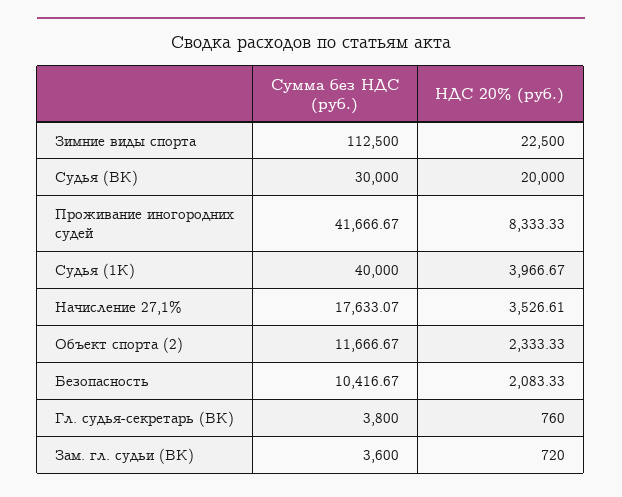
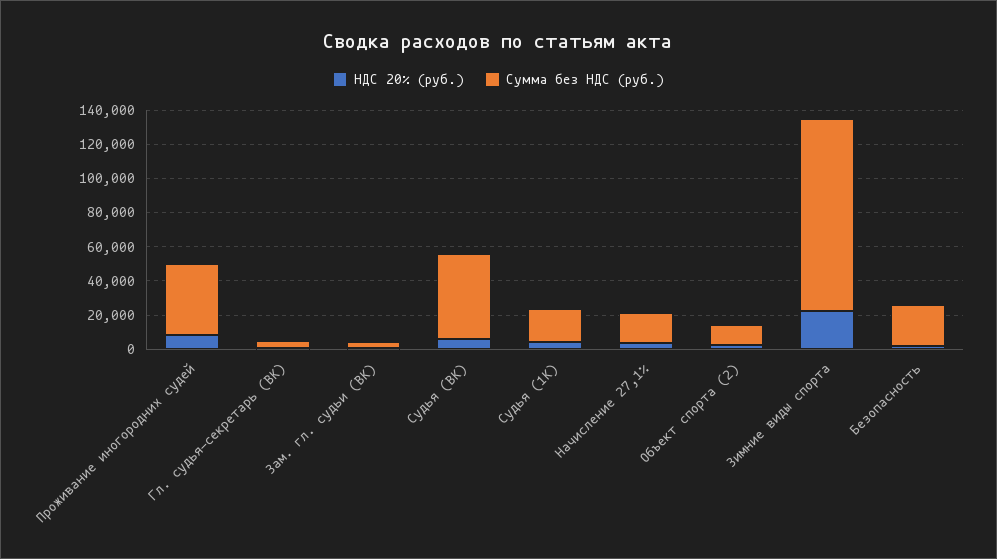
  {
    "Сумма без НДС (руб.)": {
      "Зимние виды спорта": 112500,
-     "Судья (ВК)": 30000,
+     "Судья (ВК)": 50000,
      "Проживание иногородних судей": 41666.67,
-     "Судья (1К)": 40000,
+     "Судья (1К)": 20000,
      "Начисление 27,1%": 17633.07,
      "Объект спорта (2)": 11666.67,
-     "Безопасность": 10416.67,
+     "Безопасность": 25000,
      "Гл. судья-секретарь (ВК)": 3800,
      "Зам. гл. судьи (ВК)": 3600
    },
    "НДС 20% (руб.)": {
      "Зимние виды спорта": 22500,
-     "Судья (ВК)": 20000,
+     "Судья (ВК)": 5000,
      "Проживание иногородних судей": 8333.33,
      "Судья (1К)": 3966.67,
      "Начисление 27,1%": 3526.61,
      "Объект спорта (2)": 2333.33,
      "Безопасность": 2083.33,
      "Гл. судья-секретарь (ВК)": 760,
      "Зам. гл. судьи (ВК)": 720
    }
  }

